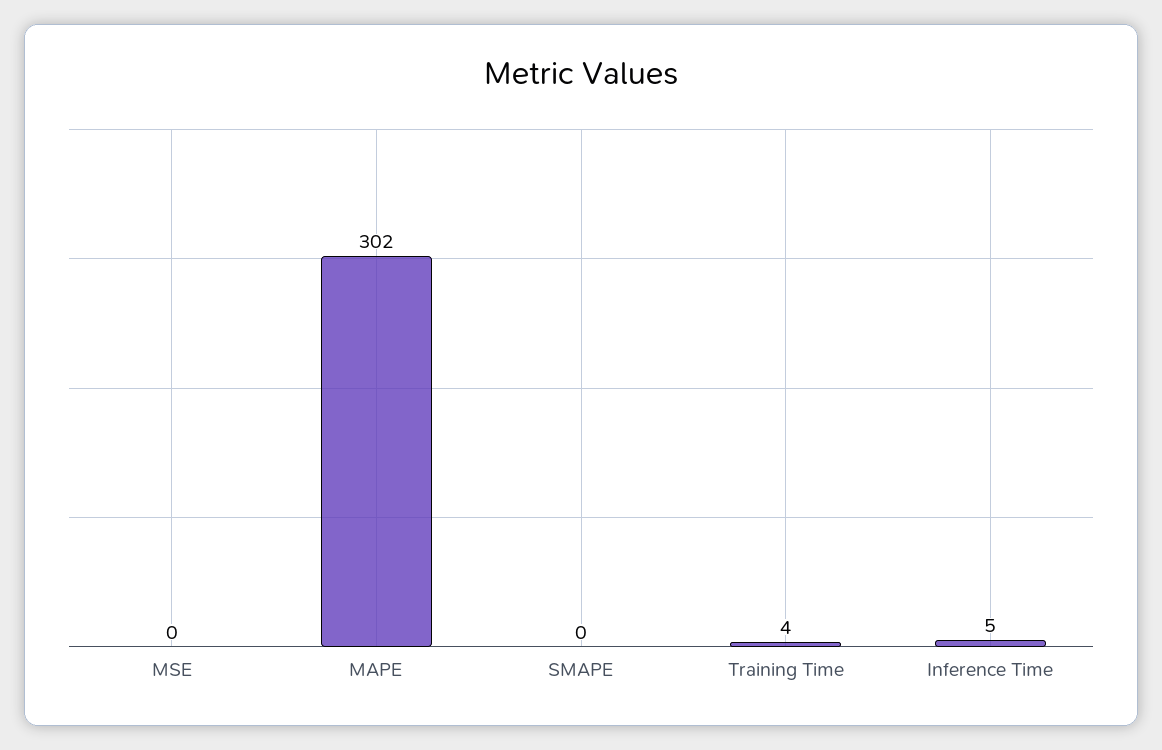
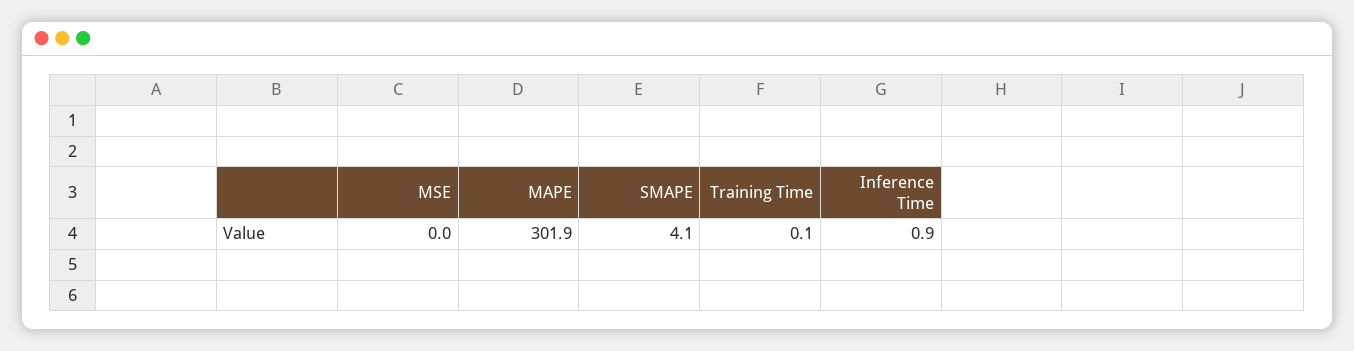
  {
    "MSE": 0,
    "MAPE": 301.9,
-   "SMAPE": 0,
+   "SMAPE": 4.1,
-   "Training Time": 4,
+   "Training Time": 0.1,
-   "Inference Time": 5
+   "Inference Time": 0.9
  }

